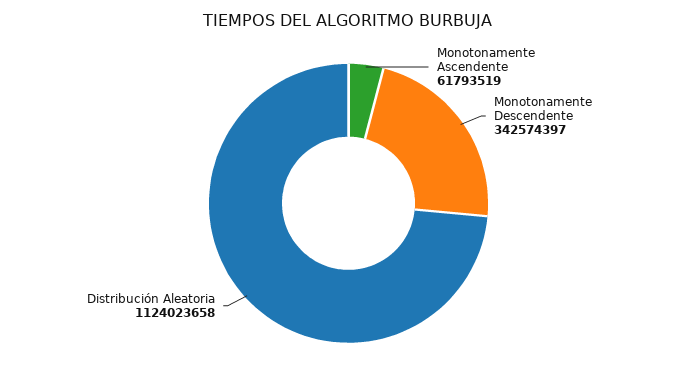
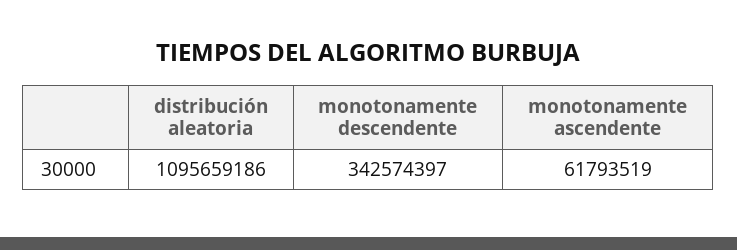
  {
    "Monotonamente Ascendente": 61793519,
    "Monotonamente Descendente": 342574397,
-   "Distribución Aleatoria": 1124023658
+   "Distribución Aleatoria": 1095659186
  }

